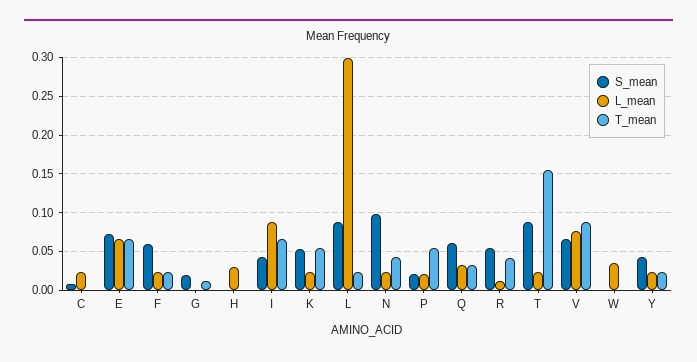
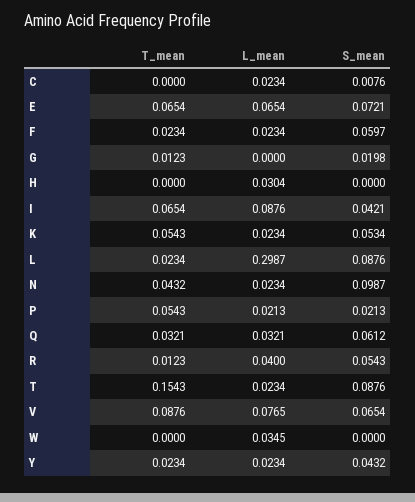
  {
    "S_mean": {
      "C": 0.0076,
      "E": 0.0721,
      "F": 0.0597,
      "G": 0.0198,
      "H": 0,
      "I": 0.0421,
      "K": 0.0534,
      "L": 0.0876,
      "N": 0.0987,
      "P": 0.0213,
      "Q": 0.0612,
      "R": 0.0543,
      "T": 0.0876,
      "V": 0.0654,
      "W": 0,
      "Y": 0.0432
    },
    "L_mean": {
      "C": 0.0234,
      "E": 0.0654,
      "F": 0.0234,
      "G": 0,
      "H": 0.0304,
      "I": 0.0876,
      "K": 0.0234,
      "L": 0.2987,
      "N": 0.0234,
      "P": 0.0213,
      "Q": 0.0321,
-     "R": 0.01,
+     "R": 0.04,
      "T": 0.0234,
      "V": 0.0765,
      "W": 0.0345,
      "Y": 0.0234
    },
    "T_mean": {
      "C": 0,
      "E": 0.0654,
      "F": 0.0234,
      "G": 0.0123,
      "H": 0,
      "I": 0.0654,
      "K": 0.0543,
      "L": 0.0234,
      "N": 0.0432,
      "P": 0.0543,
      "Q": 0.0321,
-     "R": 0.04,
+     "R": 0.0123,
      "T": 0.1543,
      "V": 0.0876,
      "W": 0,
      "Y": 0.0234
    }
  }

